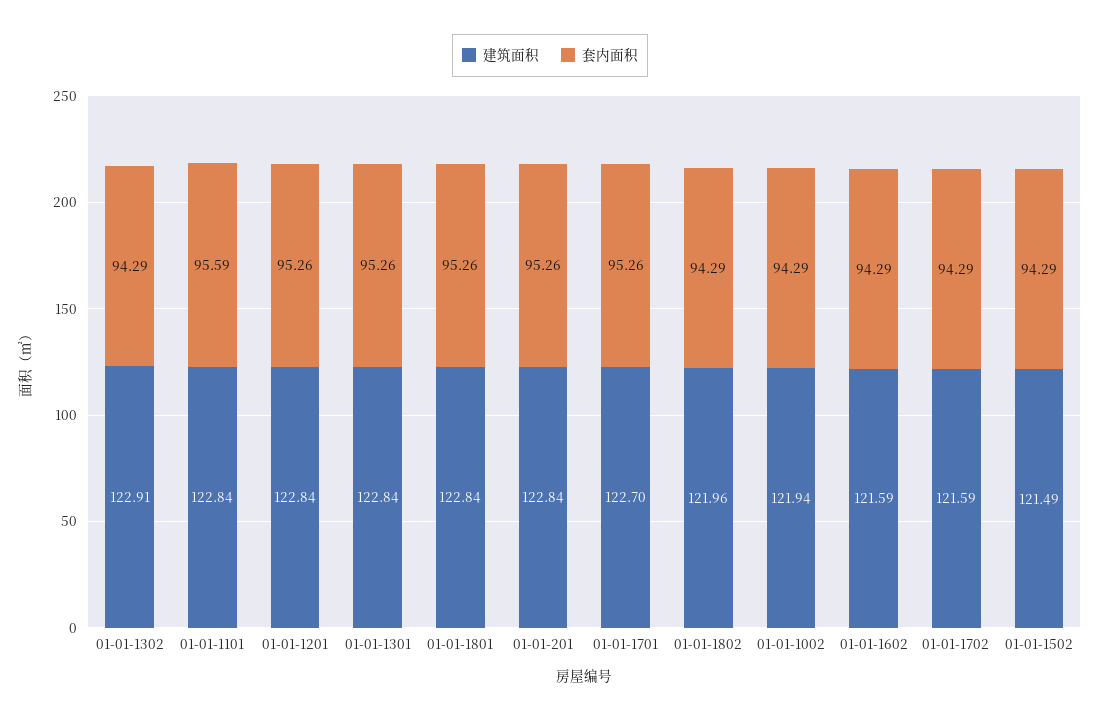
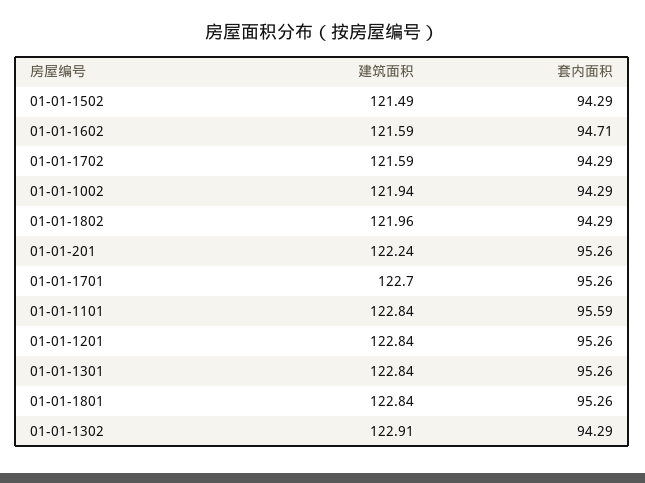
  {
    "建筑面积": {
      "01-01-1302": 122.91,
      "01-01-1101": 122.84,
      "01-01-1201": 122.84,
      "01-01-1301": 122.84,
      "01-01-1801": 122.84,
-     "01-01-201": 122.84,
+     "01-01-201": 122.24,
      "01-01-1701": 122.7,
      "01-01-1802": 121.96,
      "01-01-1002": 121.94,
      "01-01-1602": 121.59,
      "01-01-1702": 121.59,
      "01-01-1502": 121.49
    },
    "套内面积": {
      "01-01-1302": 94.29,
      "01-01-1101": 95.59,
      "01-01-1201": 95.26,
      "01-01-1301": 95.26,
      "01-01-1801": 95.26,
      "01-01-201": 95.26,
      "01-01-1701": 95.26,
      "01-01-1802": 94.29,
      "01-01-1002": 94.29,
-     "01-01-1602": 94.29,
+     "01-01-1602": 94.71,
      "01-01-1702": 94.29,
      "01-01-1502": 94.29
    }
  }

